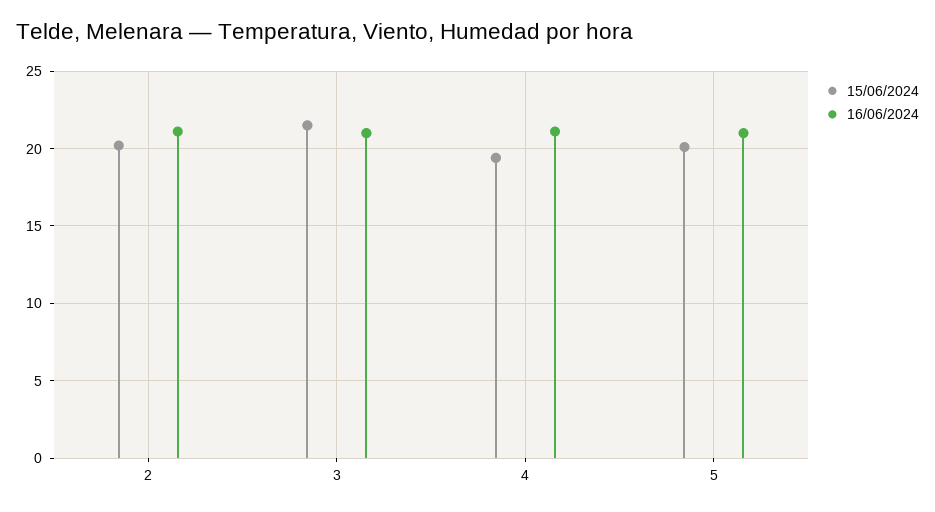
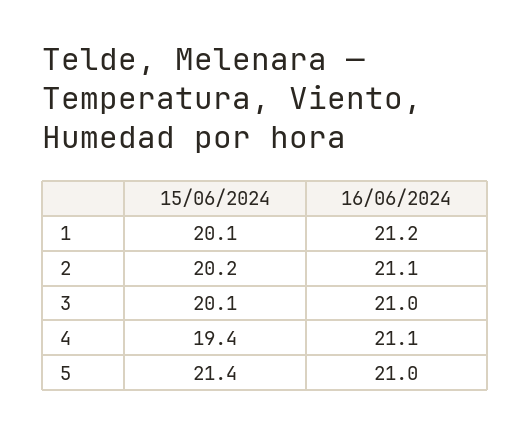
  {
    "15/06/2024": {
      "2": 20.2,
-     "3": 21.5,
+     "3": 20.1,
      "4": 19.4,
-     "5": 20
+     "5": 21.4,
+     "1": 20.1
    },
    "16/06/2024": {
      "2": 21.1,
      "3": 21,
      "4": 21.1,
-     "5": 21
+     "5": 21,
+     "1": 21.2
    }
  }

